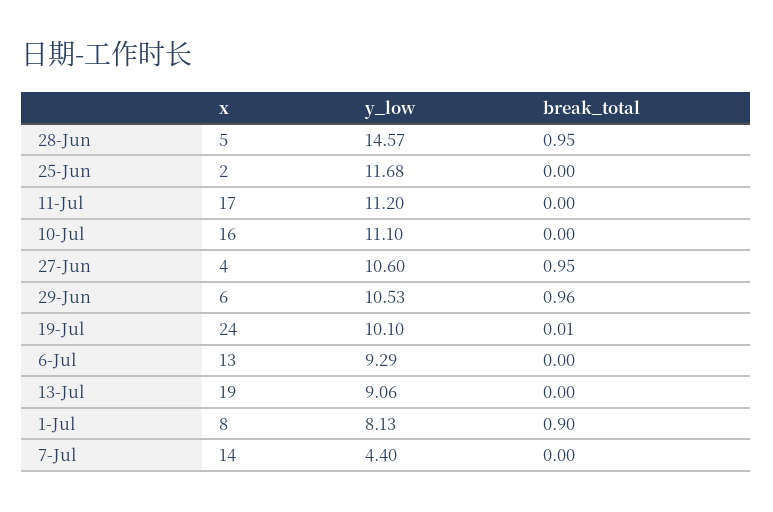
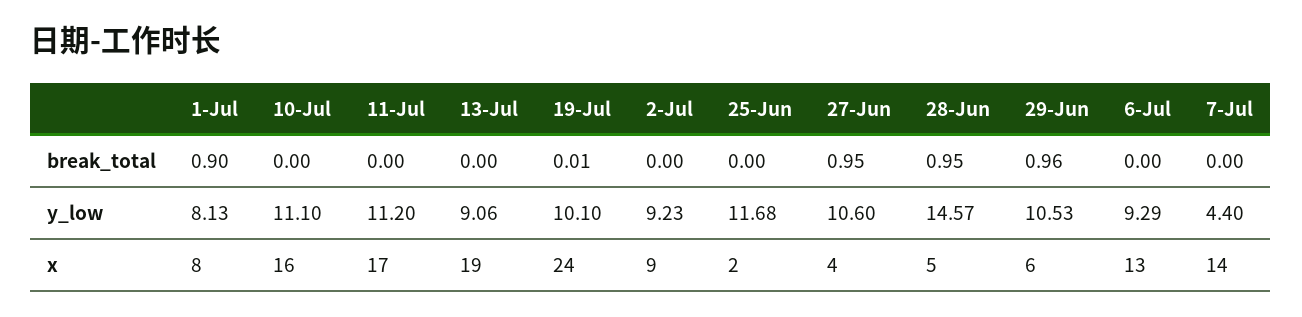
  {
    "x": {
      "28-Jun": 5,
      "25-Jun": 2,
      "11-Jul": 17,
      "10-Jul": 16,
      "27-Jun": 4,
      "29-Jun": 6,
      "19-Jul": 24,
      "6-Jul": 13,
      "13-Jul": 19,
      "1-Jul": 8,
-     "7-Jul": 14
+     "7-Jul": 14,
+     "2-Jul": 9
    },
    "y_low": {
      "28-Jun": 14.57,
      "25-Jun": 11.68,
      "11-Jul": 11.2,
      "10-Jul": 11.1,
      "27-Jun": 10.6,
      "29-Jun": 10.53,
      "19-Jul": 10.1,
      "6-Jul": 9.29,
      "13-Jul": 9.06,
      "1-Jul": 8.13,
-     "7-Jul": 4.4
+     "7-Jul": 4.4,
+     "2-Jul": 9.23
    },
    "break_total": {
      "28-Jun": 0.95,
      "25-Jun": 0,
      "11-Jul": 0,
      "10-Jul": 0,
      "27-Jun": 0.95,
      "29-Jun": 0.96,
      "19-Jul": 0.01,
      "6-Jul": 0,
      "13-Jul": 0,
      "1-Jul": 0.9,
-     "7-Jul": 0
+     "7-Jul": 0,
+     "2-Jul": 0
    }
  }

